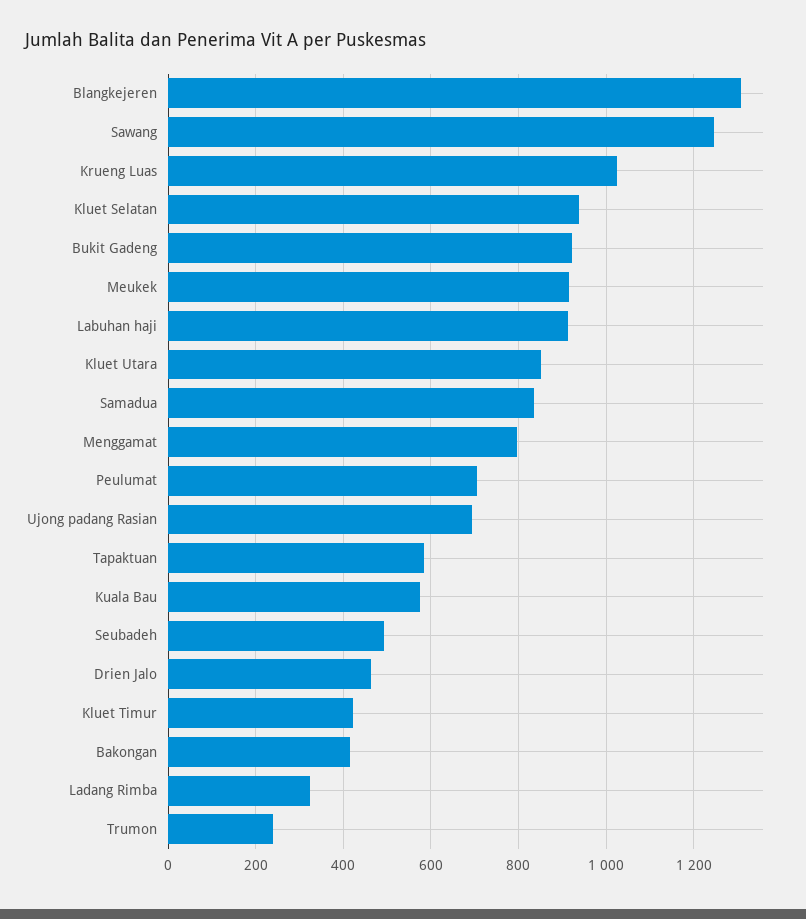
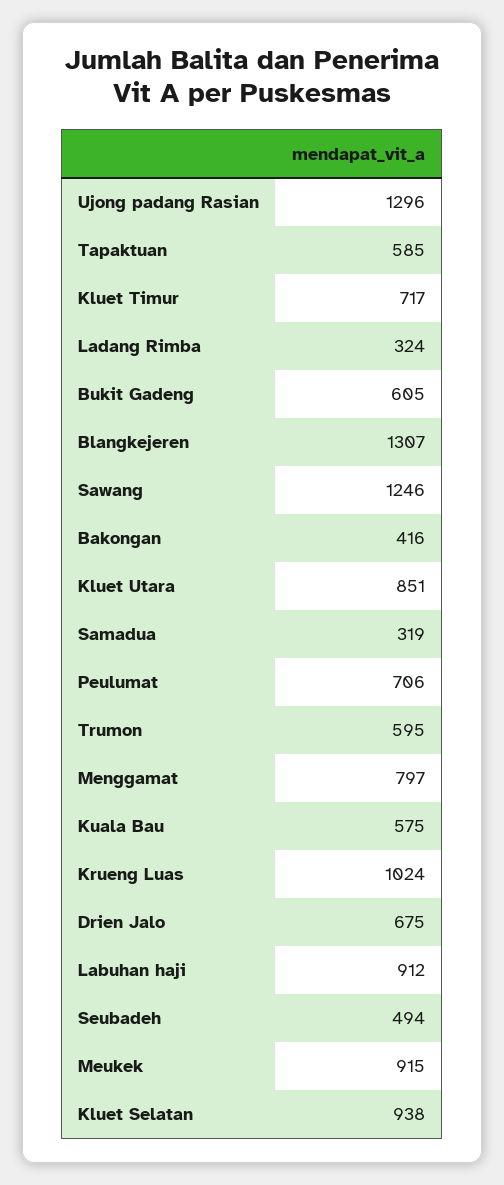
  {
    "Blangkejeren": 1307,
    "Sawang": 1246,
    "Krueng Luas": 1024,
    "Kluet Selatan": 938,
-   "Bukit Gadeng": 920,
+   "Bukit Gadeng": 605,
    "Meukek": 915,
    "Labuhan haji": 912,
    "Kluet Utara": 851,
-   "Samadua": 840,
+   "Samadua": 319,
    "Menggamat": 797,
    "Peulumat": 706,
-   "Ujong padang Rasian": 700,
+   "Ujong padang Rasian": 1296,
    "Tapaktuan": 585,
    "Kuala Bau": 575,
    "Seubadeh": 494,
-   "Drien Jalo": 460,
+   "Drien Jalo": 675,
-   "Kluet Timur": 420,
+   "Kluet Timur": 717,
    "Bakongan": 416,
    "Ladang Rimba": 324,
-   "Trumon": 240
+   "Trumon": 595
  }

